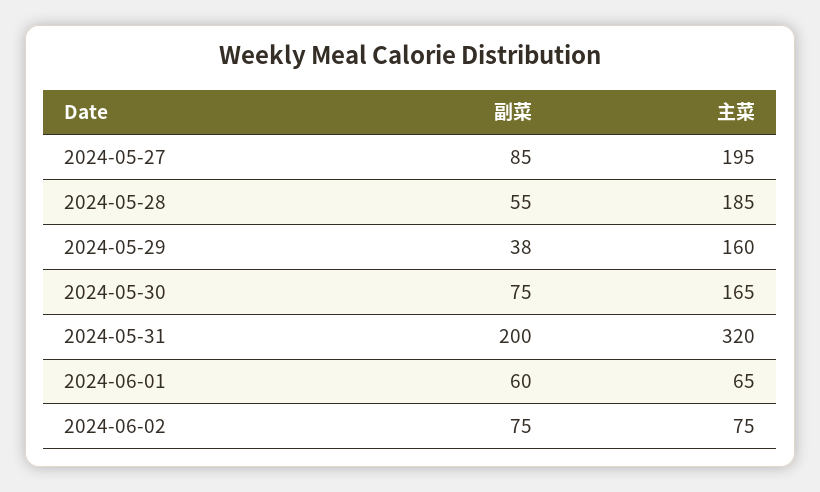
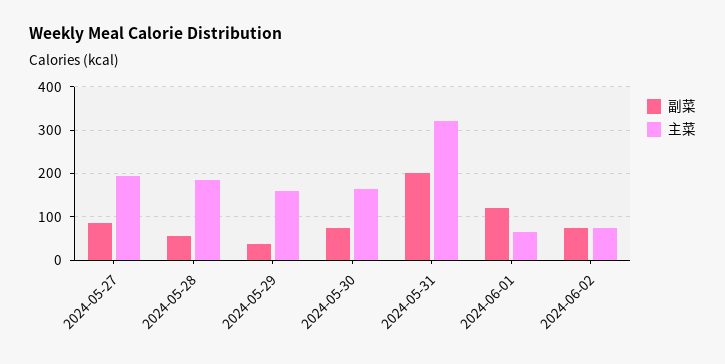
  {
    "副菜": {
      "2024-05-27": 85,
      "2024-05-28": 55,
      "2024-05-29": 38,
      "2024-05-30": 75,
      "2024-05-31": 200,
-     "2024-06-01": 60,
+     "2024-06-01": 120,
      "2024-06-02": 75
    },
    "主菜": {
      "2024-05-27": 195,
      "2024-05-28": 185,
      "2024-05-29": 160,
      "2024-05-30": 165,
      "2024-05-31": 320,
      "2024-06-01": 65,
      "2024-06-02": 75
    }
  }

